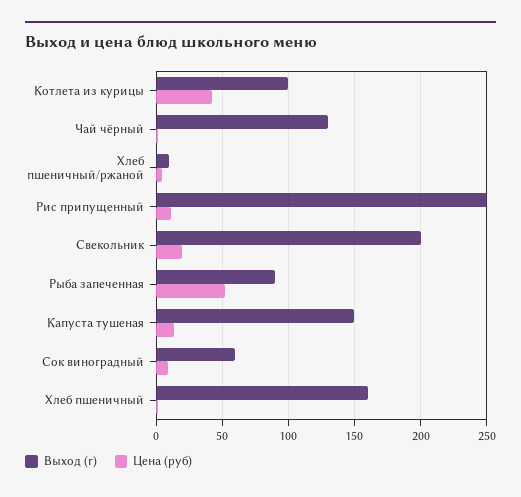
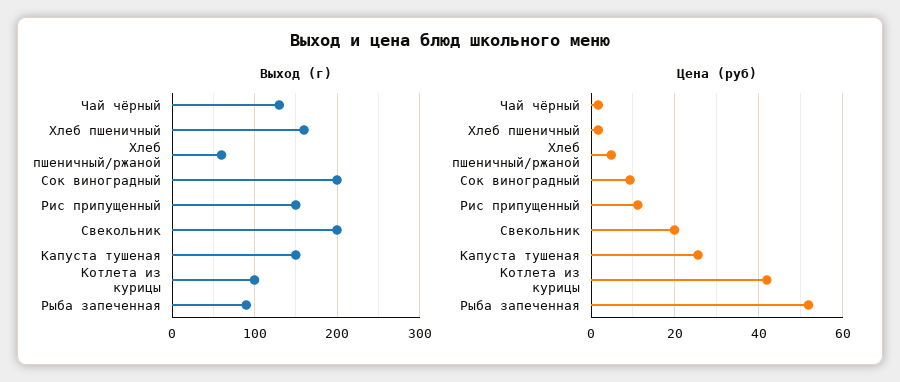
  {
    "Выход (г)": {
      "Котлета из курицы": 100,
      "Чай чёрный": 130,
-     "Хлеб пшеничный/ржаной": 10,
+     "Хлеб пшеничный/ржаной": 60,
-     "Рис припущенный": 250,
+     "Рис припущенный": 150,
      "Свекольник": 200,
      "Рыба запеченная": 90,
      "Капуста тушеная": 150,
-     "Сок виноградный": 60,
+     "Сок виноградный": 200,
      "Хлеб пшеничный": 160
    },
    "Цена (руб)": {
      "Котлета из курицы": 42,
      "Чай чёрный": 2,
      "Хлеб пшеничный/ржаной": 4,
      "Рис припущенный": 12,
      "Свекольник": 20,
      "Рыба запеченная": 52,
-     "Капуста тушеная": 15,
+     "Капуста тушеная": 26,
      "Сок виноградный": 10,
      "Хлеб пшеничный": 2
    }
  }

